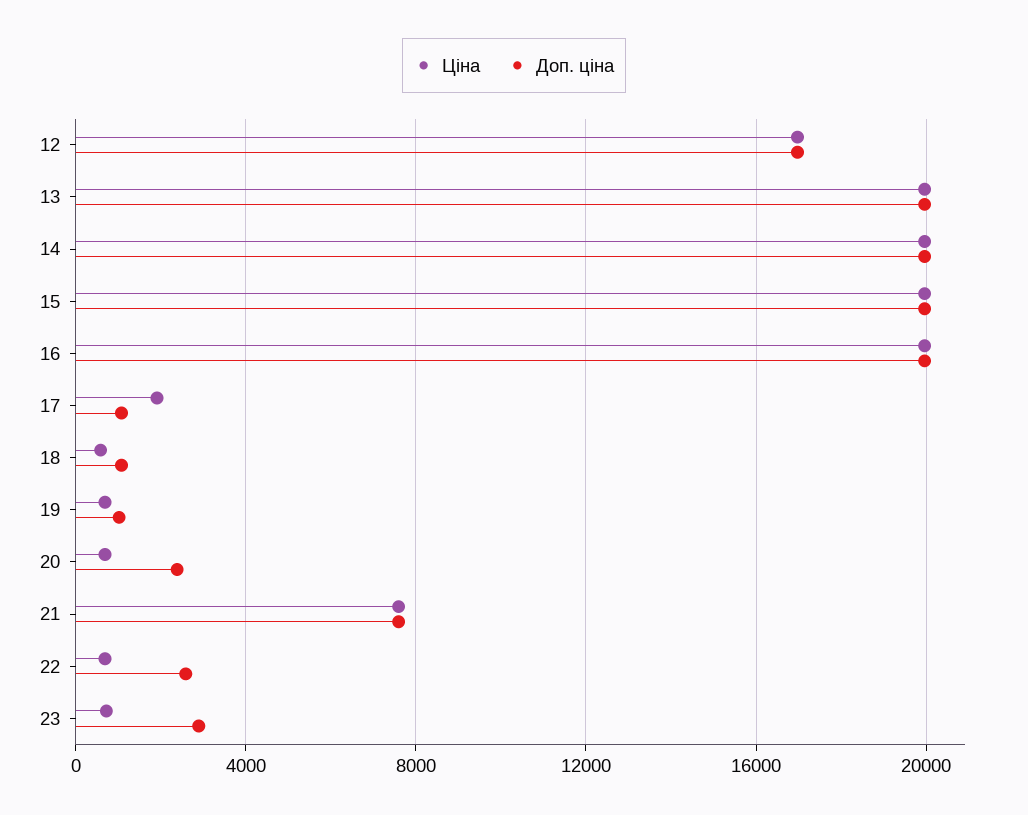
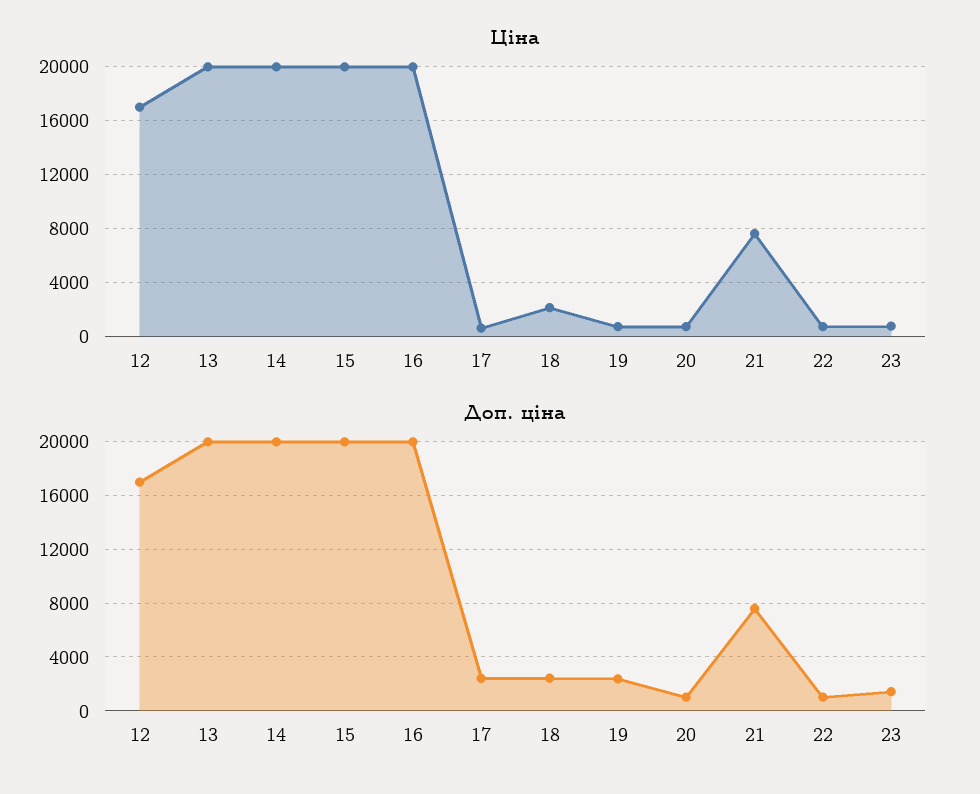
  {
    "Ціна": {
      "12": 17000,
      "13": 20000,
      "14": 20000,
      "15": 20000,
      "16": 20000,
-     "17": 2000,
+     "17": 500,
-     "18": 500,
+     "18": 2000,
      "19": 500,
      "20": 500,
      "21": 7500,
      "22": 500,
      "23": 500
    },
    "Доп. ціна": {
      "12": 17000,
      "13": 20000,
      "14": 20000,
      "15": 20000,
      "16": 20000,
-     "17": 1000,
+     "17": 2500,
-     "18": 1000,
+     "18": 2500,
-     "19": 1000,
+     "19": 2500,
-     "20": 2500,
+     "20": 1000,
      "21": 7500,
-     "22": 2500,
+     "22": 1000,
-     "23": 3000
+     "23": 1500
    }
  }

